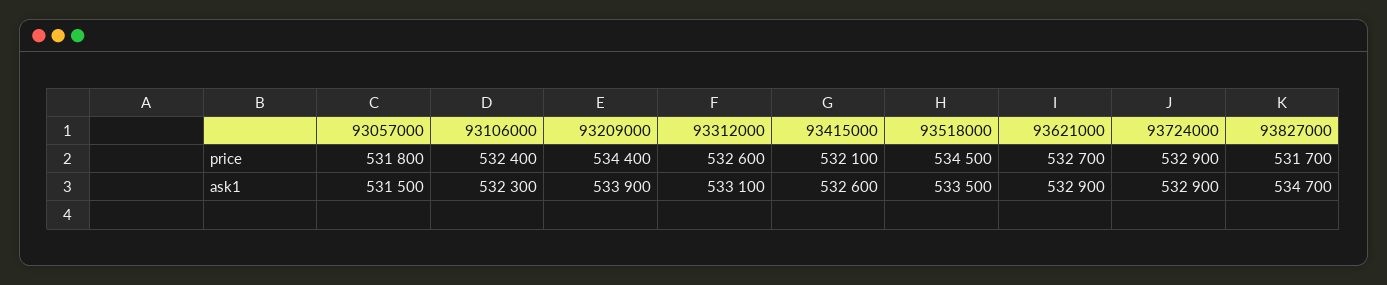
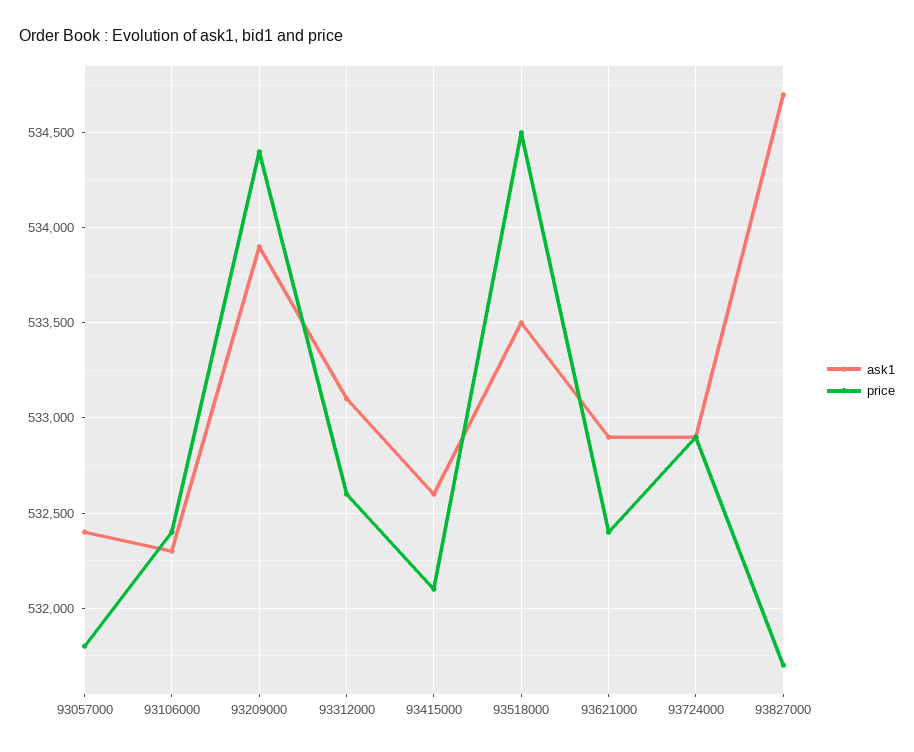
  {
    "price": {
      "93057000": 531800,
      "93106000": 532400,
      "93209000": 534400,
      "93312000": 532600,
      "93415000": 532100,
      "93518000": 534500,
-     "93621000": 532700,
+     "93621000": 532400,
      "93724000": 532900,
      "93827000": 531700
    },
    "ask1": {
-     "93057000": 531500,
+     "93057000": 532400,
      "93106000": 532300,
      "93209000": 533900,
      "93312000": 533100,
      "93415000": 532600,
      "93518000": 533500,
      "93621000": 532900,
      "93724000": 532900,
      "93827000": 534700
    }
  }

